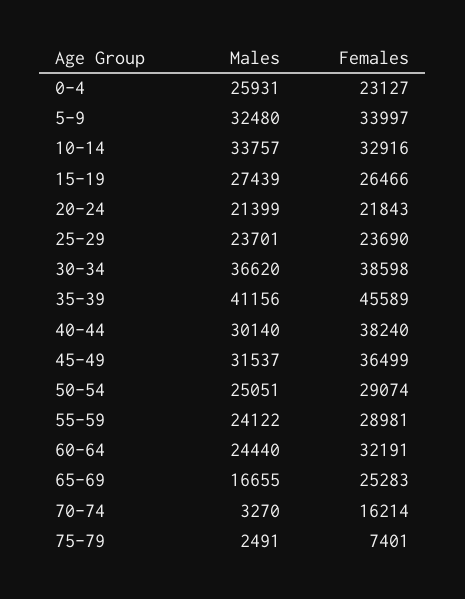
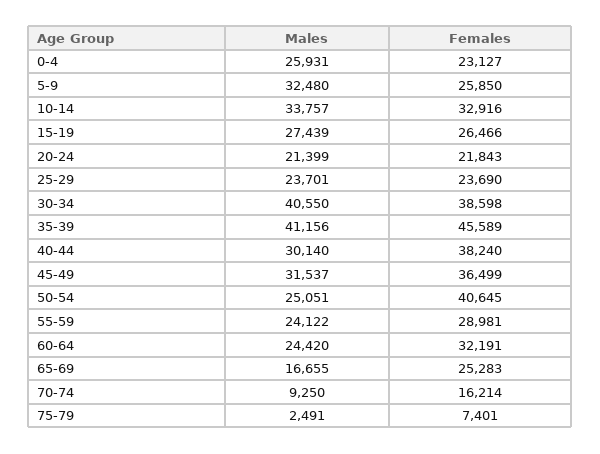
  {
    "Males": {
      "0-4": 25931,
      "5-9": 32480,
      "10-14": 33757,
      "15-19": 27439,
      "20-24": 21399,
      "25-29": 23701,
-     "30-34": 36620,
+     "30-34": 40550,
      "35-39": 41156,
      "40-44": 30140,
      "45-49": 31537,
      "50-54": 25051,
      "55-59": 24122,
-     "60-64": 24440,
+     "60-64": 24420,
      "65-69": 16655,
-     "70-74": 3270,
+     "70-74": 9250,
      "75-79": 2491
    },
    "Females": {
      "0-4": 23127,
-     "5-9": 33997,
+     "5-9": 25850,
      "10-14": 32916,
      "15-19": 26466,
      "20-24": 21843,
      "25-29": 23690,
      "30-34": 38598,
      "35-39": 45589,
      "40-44": 38240,
      "45-49": 36499,
-     "50-54": 29074,
+     "50-54": 40645,
      "55-59": 28981,
      "60-64": 32191,
      "65-69": 25283,
      "70-74": 16214,
      "75-79": 7401
    }
  }

